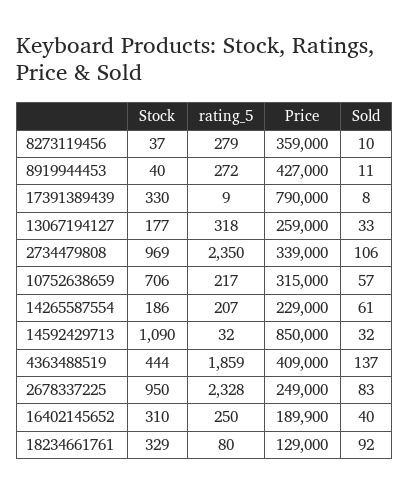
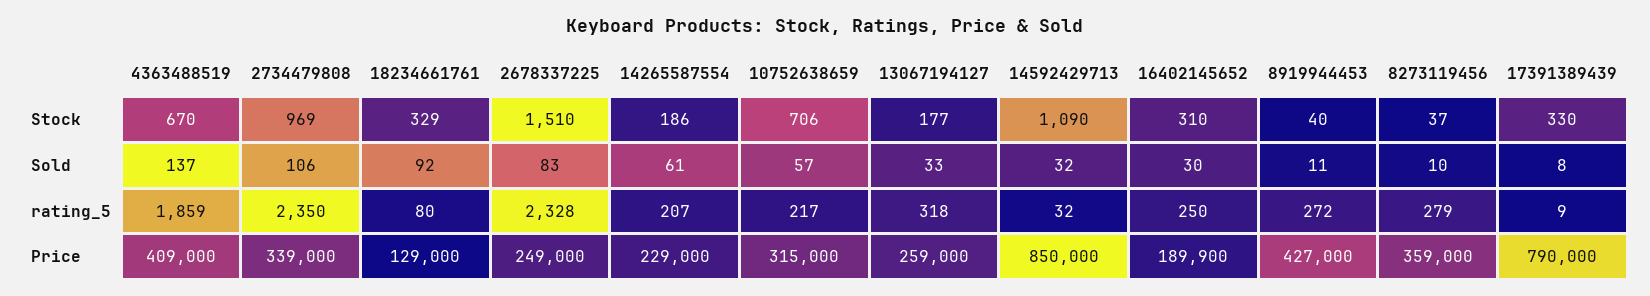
  {
    "Stock": {
      "8273119456": 37,
      "8919944453": 40,
      "17391389439": 330,
      "13067194127": 177,
      "2734479808": 969,
      "10752638659": 706,
      "14265587554": 186,
      "14592429713": 1090,
-     "4363488519": 444,
+     "4363488519": 670,
-     "2678337225": 950,
+     "2678337225": 1510,
      "16402145652": 310,
      "18234661761": 329
    },
    "rating_5": {
      "8273119456": 279,
      "8919944453": 272,
      "17391389439": 9,
      "13067194127": 318,
      "2734479808": 2350,
      "10752638659": 217,
      "14265587554": 207,
      "14592429713": 32,
      "4363488519": 1859,
      "2678337225": 2328,
      "16402145652": 250,
      "18234661761": 80
    },
    "Price": {
      "8273119456": 359000,
      "8919944453": 427000,
      "17391389439": 790000,
      "13067194127": 259000,
      "2734479808": 339000,
      "10752638659": 315000,
      "14265587554": 229000,
      "14592429713": 850000,
      "4363488519": 409000,
      "2678337225": 249000,
      "16402145652": 189900,
      "18234661761": 129000
    },
    "Sold": {
      "8273119456": 10,
      "8919944453": 11,
      "17391389439": 8,
      "13067194127": 33,
      "2734479808": 106,
      "10752638659": 57,
      "14265587554": 61,
      "14592429713": 32,
      "4363488519": 137,
      "2678337225": 83,
-     "16402145652": 40,
+     "16402145652": 30,
      "18234661761": 92
    }
  }

